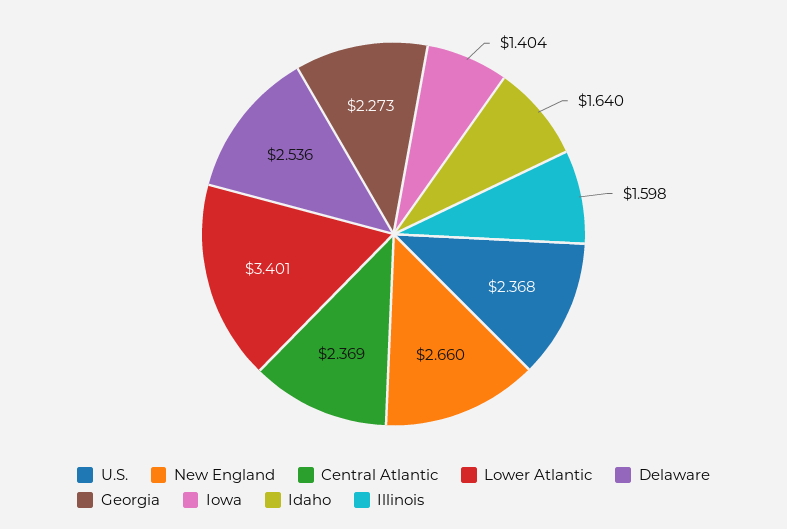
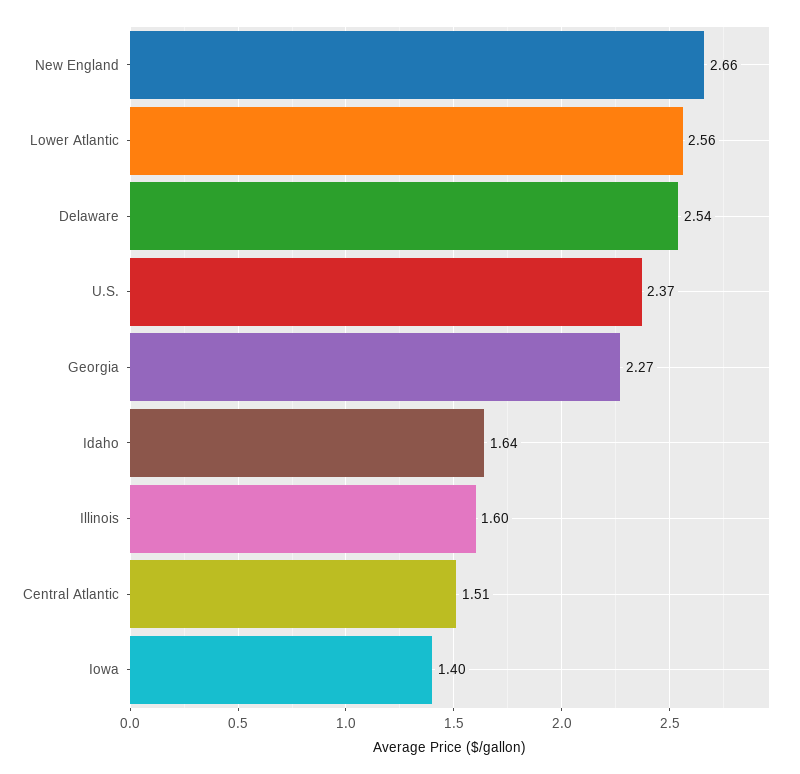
  {
    "U.S.": 2.368,
    "New England": 2.66,
-   "Central Atlantic": 2.369,
+   "Central Atlantic": 1.51,
-   "Lower Atlantic": 3.401,
+   "Lower Atlantic": 2.56,
    "Delaware": 2.536,
    "Georgia": 2.273,
    "Iowa": 1.404,
    "Idaho": 1.64,
    "Illinois": 1.598
  }

